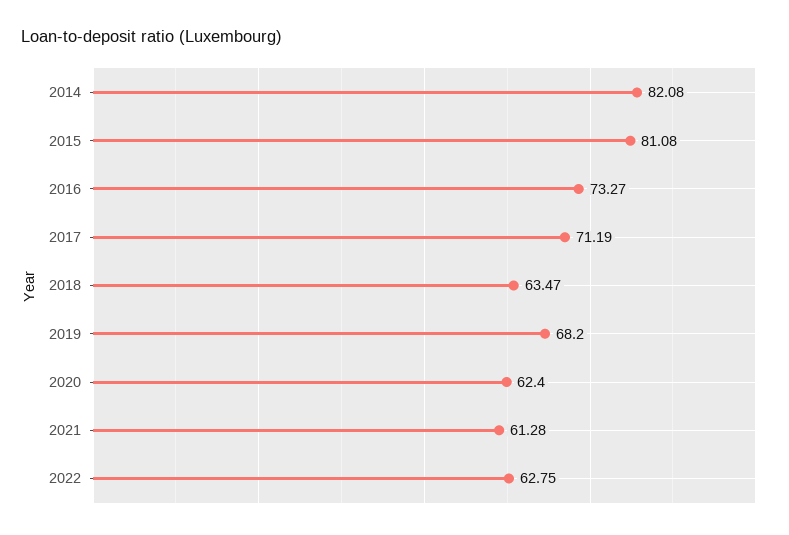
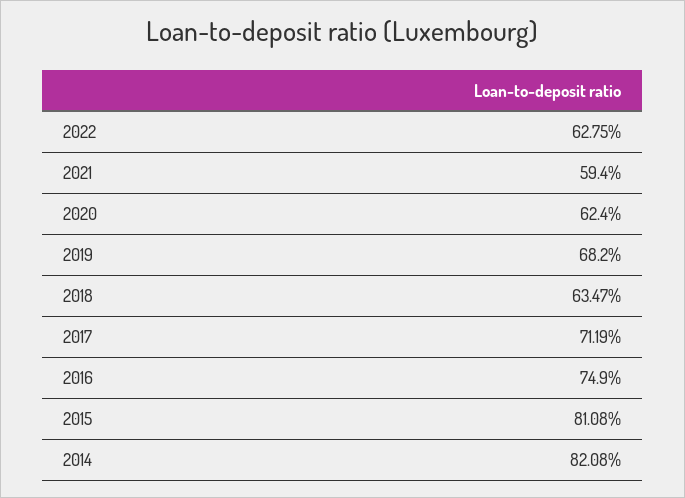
  {
    "2014": 82.08,
    "2015": 81.08,
-   "2016": 73.27,
+   "2016": 74.9,
    "2017": 71.19,
    "2018": 63.47,
    "2019": 68.2,
    "2020": 62.4,
-   "2021": 61.28,
+   "2021": 59.4,
    "2022": 62.75
  }

